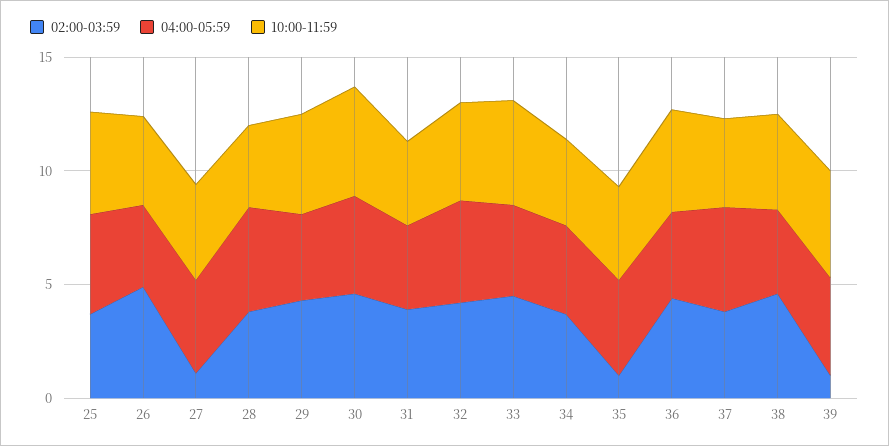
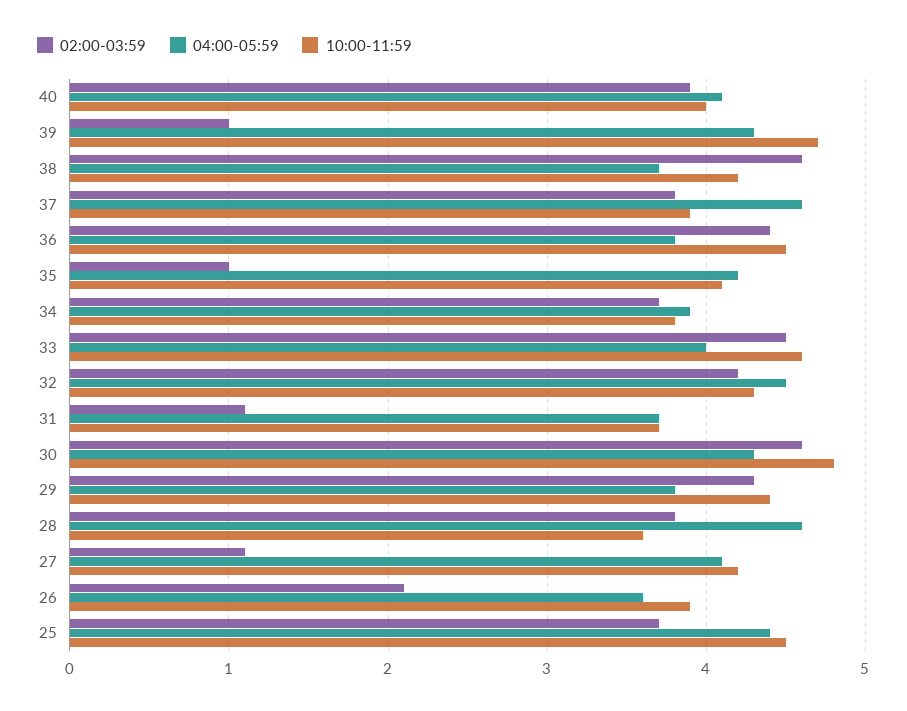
  {
    "02:00-03:59": {
      "25": 3.7,
-     "26": 5,
+     "26": 2.1,
      "27": 1.1,
      "28": 3.8,
      "29": 4.3,
      "30": 4.6,
-     "31": 4,
+     "31": 1.1,
      "32": 4.2,
      "33": 4.5,
      "34": 3.7,
      "35": 1,
      "36": 4.4,
      "37": 3.8,
      "38": 4.6,
-     "39": 1
+     "39": 1,
+     "40": 3.9
    },
    "04:00-05:59": {
      "25": 4.4,
      "26": 3.6,
      "27": 4.1,
      "28": 4.6,
      "29": 3.8,
      "30": 4.3,
      "31": 3.7,
      "32": 4.5,
      "33": 4,
      "34": 3.9,
      "35": 4.2,
      "36": 3.8,
      "37": 4.6,
      "38": 3.7,
-     "39": 4.3
+     "39": 4.3,
+     "40": 4.1
    },
    "10:00-11:59": {
      "25": 4.5,
      "26": 3.9,
      "27": 4.2,
      "28": 3.6,
      "29": 4.4,
      "30": 4.8,
      "31": 3.7,
      "32": 4.3,
      "33": 4.6,
      "34": 3.8,
      "35": 4.1,
      "36": 4.5,
      "37": 3.9,
      "38": 4.2,
-     "39": 4.7
+     "39": 4.7,
+     "40": 4
    }
  }

